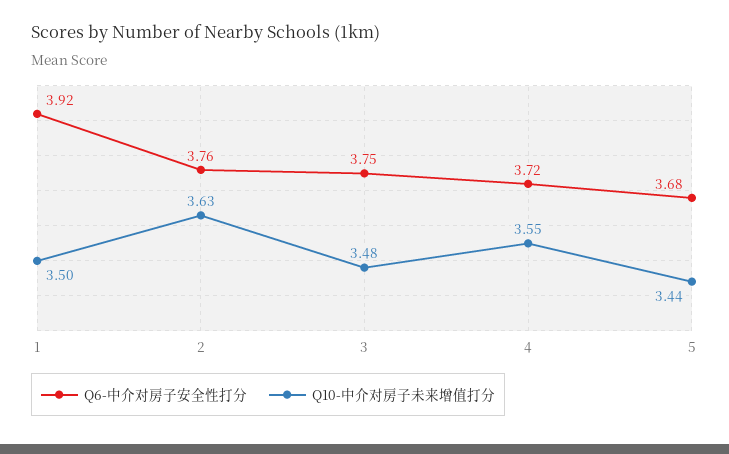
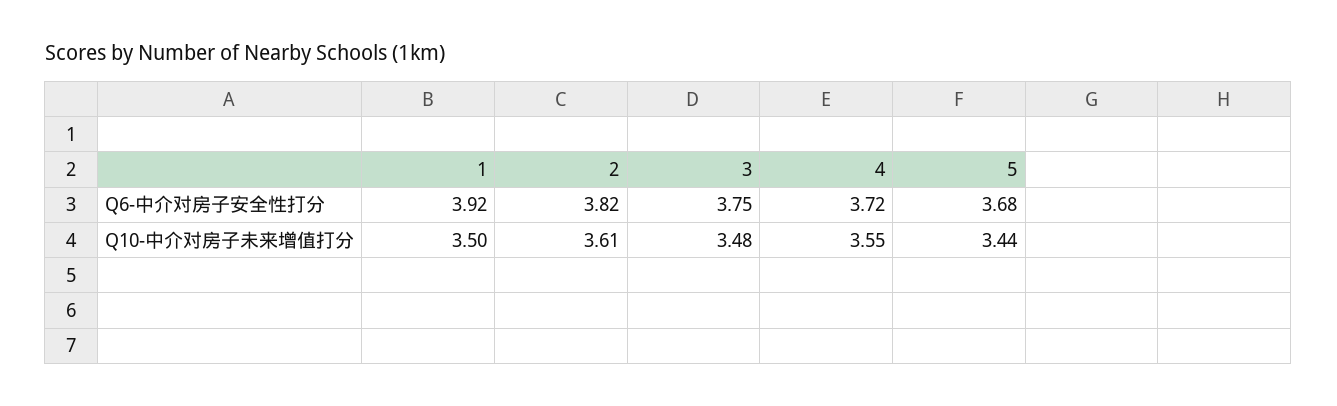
  {
    "Q6-中介对房子安全性打分": {
      "1": 3.92,
-     "2": 3.76,
+     "2": 3.82,
      "3": 3.75,
      "4": 3.72,
      "5": 3.68
    },
    "Q10-中介对房子未来增值打分": {
      "1": 3.5,
-     "2": 3.63,
+     "2": 3.61,
      "3": 3.48,
      "4": 3.55,
      "5": 3.44
    }
  }

